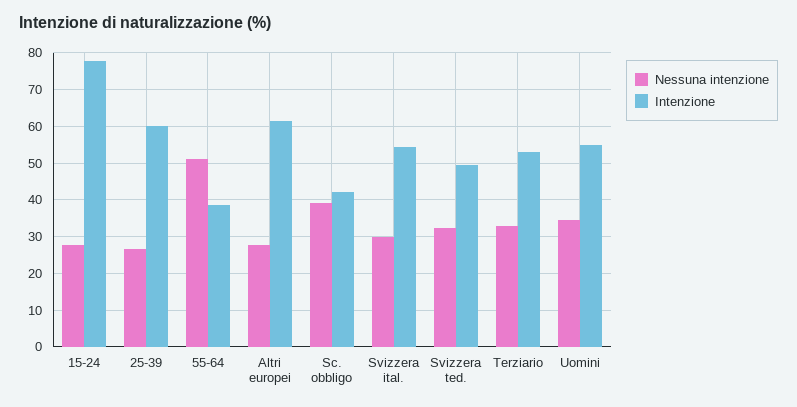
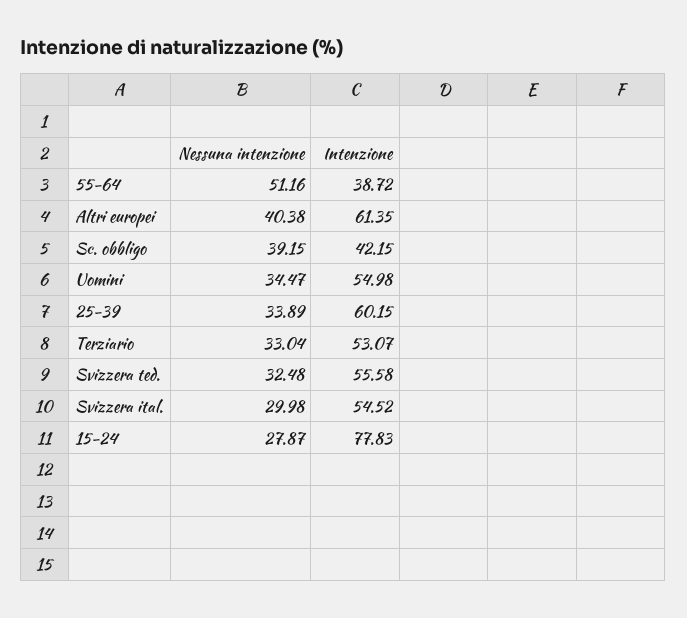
  {
    "Nessuna intenzione": {
      "15-24": 27.87,
-     "25-39": 26,
+     "25-39": 33.89,
      "55-64": 51.16,
-     "Altri europei": 28,
+     "Altri europei": 40.38,
      "Sc. obbligo": 39.15,
      "Svizzera ital.": 29.98,
      "Svizzera ted.": 32.48,
      "Terziario": 33.04,
      "Uomini": 34.47
    },
    "Intenzione": {
      "15-24": 77.83,
      "25-39": 60.15,
      "55-64": 38.72,
      "Altri europei": 61.35,
      "Sc. obbligo": 42.15,
      "Svizzera ital.": 54.52,
-     "Svizzera ted.": 50,
+     "Svizzera ted.": 55.58,
      "Terziario": 53.07,
      "Uomini": 54.98
    }
  }

